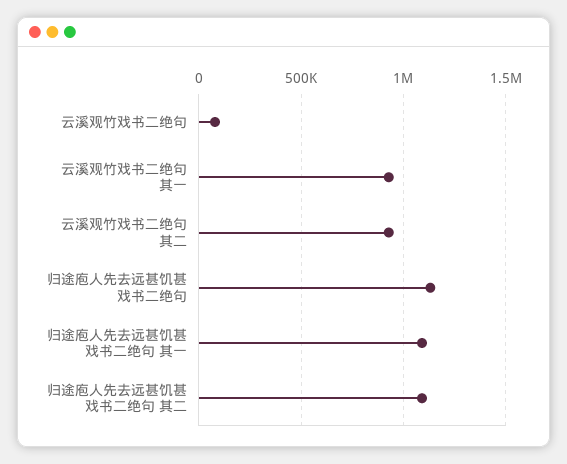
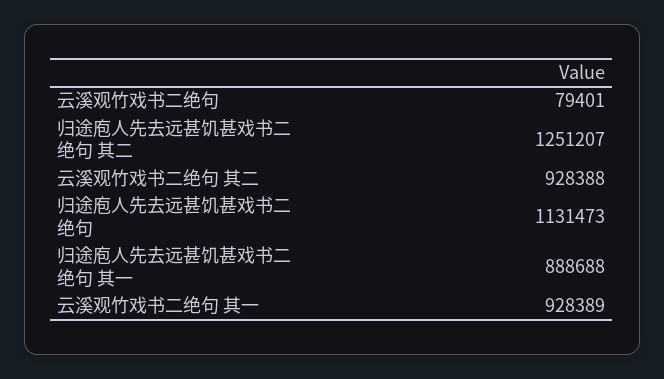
  {
    "云溪观竹戏书二绝句": 79401,
    "云溪观竹戏书二绝句 其一": 928389,
    "云溪观竹戏书二绝句 其二": 928388,
    "归途庖人先去远甚饥甚戏书二绝句": 1131473,
-   "归途庖人先去远甚饥甚戏书二绝句 其一": 1100000,
+   "归途庖人先去远甚饥甚戏书二绝句 其一": 888688,
-   "归途庖人先去远甚饥甚戏书二绝句 其二": 1100000
+   "归途庖人先去远甚饥甚戏书二绝句 其二": 1251207
  }

